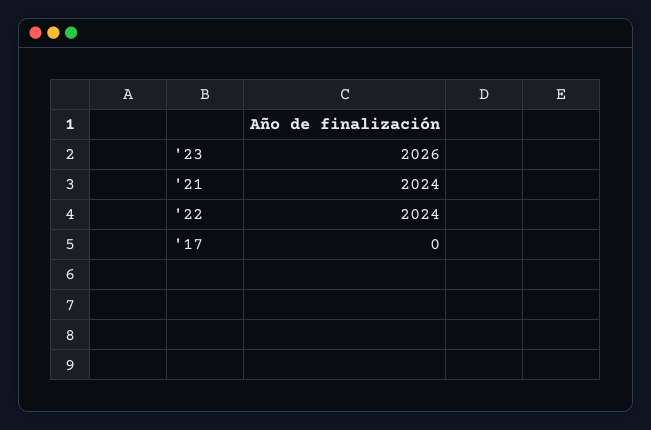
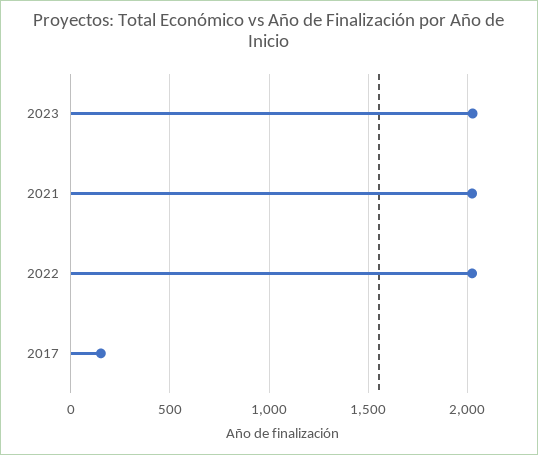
  {
    "'23": 2026,
    "'21": 2024,
    "'22": 2024,
-   "'17": 0
+   "'17": 150
  }

